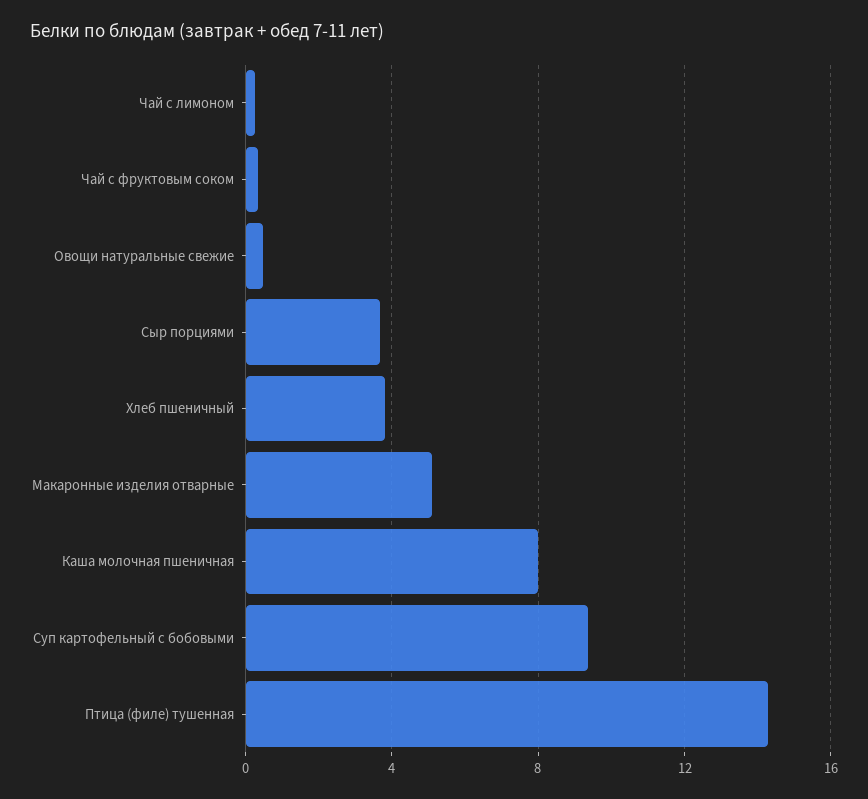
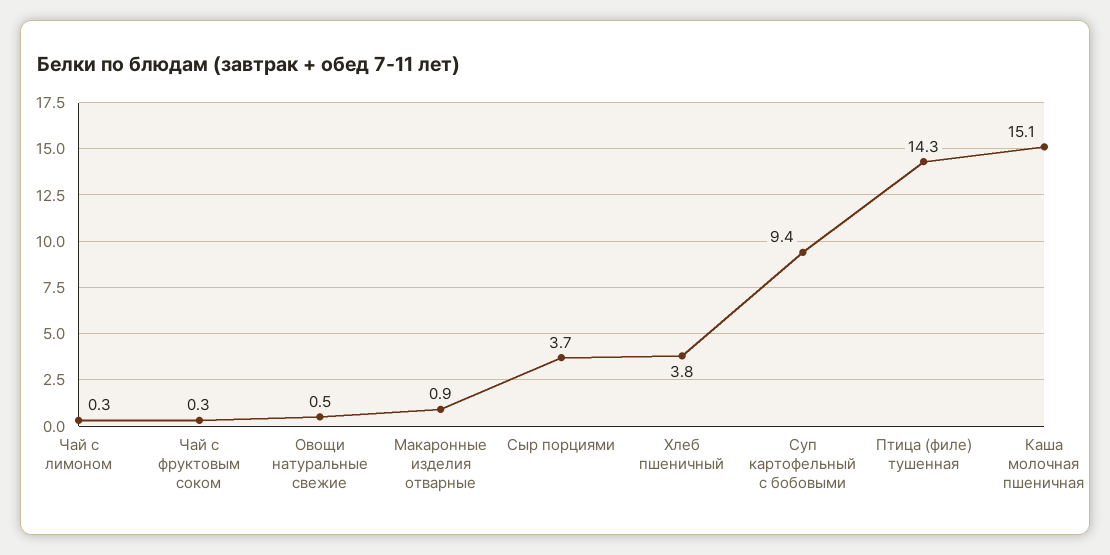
  {
    "Чай с лимоном": 0.3,
    "Чай с фруктовым соком": 0.3,
    "Овощи натуральные свежие": 0.5,
    "Сыр порциями": 3.7,
    "Хлеб пшеничный": 3.8,
-   "Макаронные изделия отварные": 5,
+   "Макаронные изделия отварные": 0.9,
-   "Каша молочная пшеничная": 8,
+   "Каша молочная пшеничная": 15.1,
    "Суп картофельный с бобовыми": 9.4,
    "Птица (филе) тушенная": 14.3
  }

